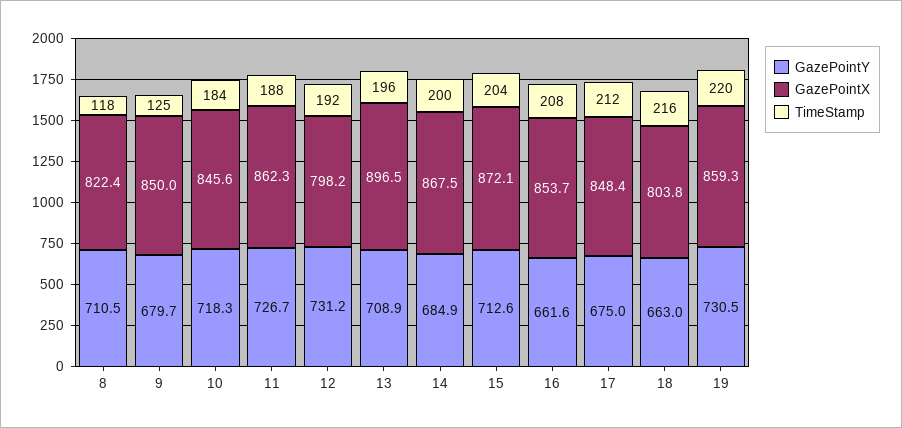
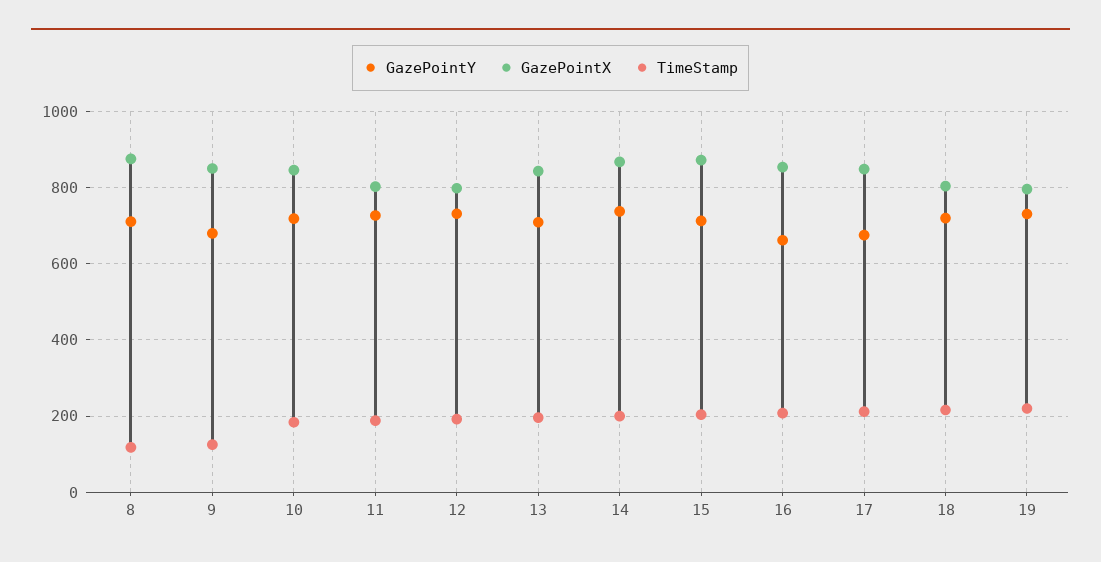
  {
    "GazePointY": {
      "8": 710.5,
      "9": 679.7,
      "10": 718.3,
      "11": 726.7,
      "12": 731.2,
      "13": 708.9,
-     "14": 684.9,
+     "14": 740,
      "15": 712.6,
      "16": 661.6,
      "17": 675,
-     "18": 663,
+     "18": 720,
      "19": 730.5
    },
    "GazePointX": {
-     "8": 822.4,
+     "8": 880,
      "9": 850,
      "10": 845.6,
-     "11": 862.3,
+     "11": 800,
      "12": 798.2,
-     "13": 896.5,
+     "13": 840,
      "14": 867.5,
      "15": 872.1,
      "16": 853.7,
      "17": 848.4,
      "18": 803.8,
-     "19": 859.3
+     "19": 800
    },
    "TimeStamp": {
      "8": 118,
      "9": 125,
      "10": 184,
      "11": 188,
      "12": 192,
      "13": 196,
      "14": 200,
      "15": 204,
      "16": 208,
      "17": 212,
      "18": 216,
      "19": 220
    }
  }

